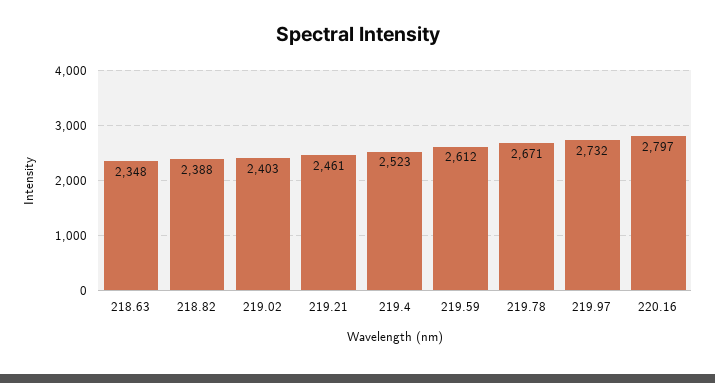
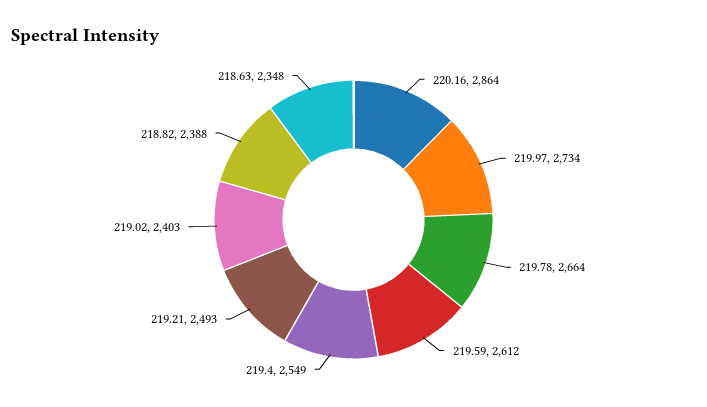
  {
    "218.63": 2348,
    "218.82": 2388,
    "219.02": 2403,
-   "219.21": 2461,
+   "219.21": 2493,
-   "219.4": 2523,
+   "219.4": 2549,
    "219.59": 2612,
-   "219.78": 2671,
+   "219.78": 2664,
-   "219.97": 2732,
+   "219.97": 2734,
-   "220.16": 2797
+   "220.16": 2864
  }

